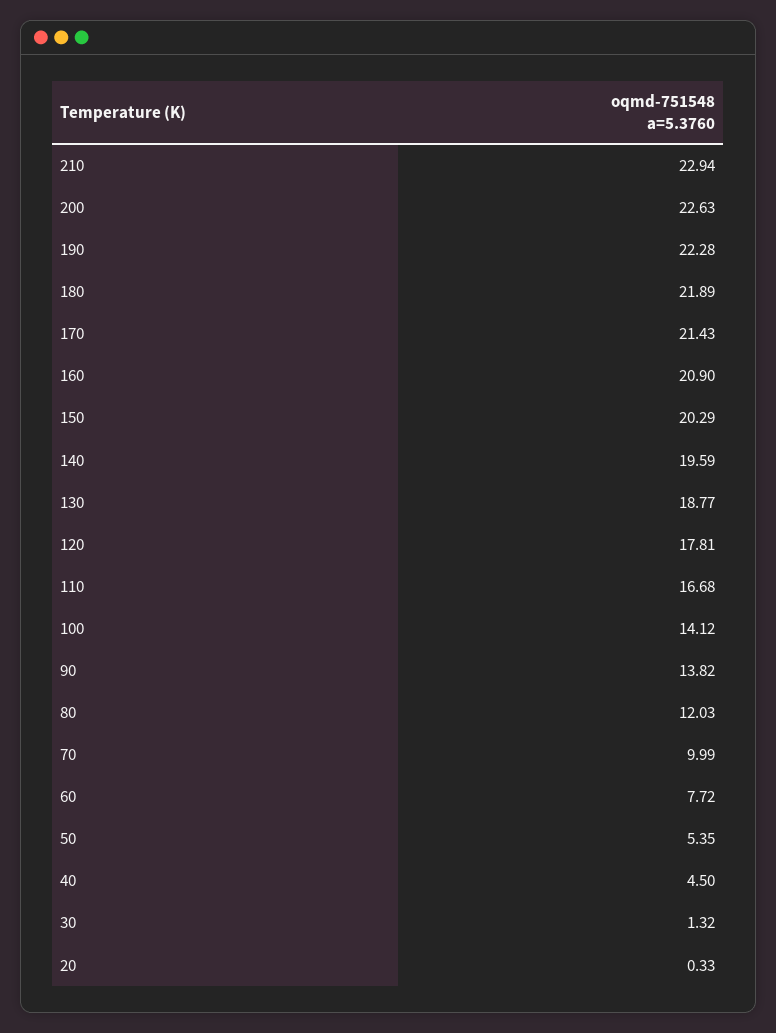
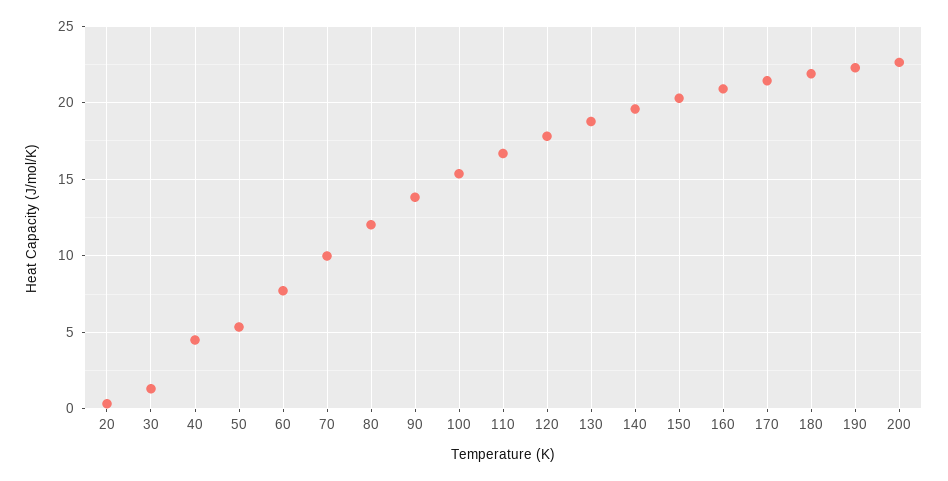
  {
-   "210": 22.94,
    "200": 22.63,
    "190": 22.28,
    "180": 21.89,
    "170": 21.43,
    "160": 20.9,
    "150": 20.29,
    "140": 19.59,
    "130": 18.77,
    "120": 17.81,
    "110": 16.68,
-   "100": 14.12,
+   "100": 15.5,
    "90": 13.82,
    "80": 12.03,
    "70": 9.99,
    "60": 7.72,
    "50": 5.35,
    "40": 4.5,
    "30": 1.32,
    "20": 0.33
  }

